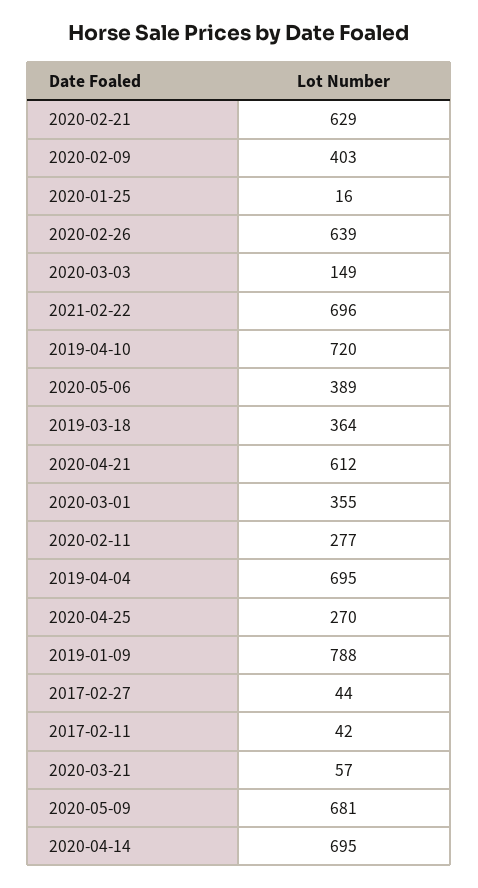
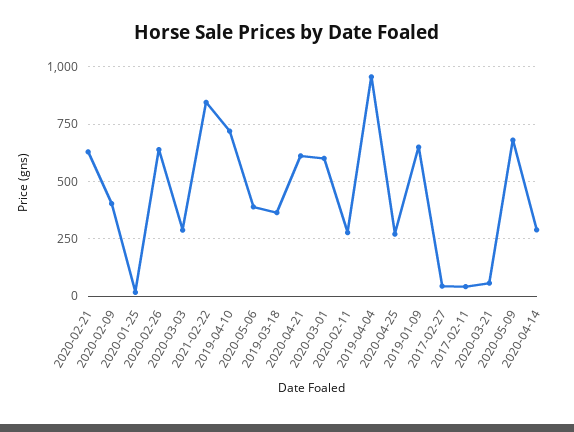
  {
    "2020-02-21": 629,
    "2020-02-09": 403,
    "2020-01-25": 16,
    "2020-02-26": 639,
-   "2020-03-03": 149,
+   "2020-03-03": 300,
-   "2021-02-22": 696,
+   "2021-02-22": 850,
    "2019-04-10": 720,
    "2020-05-06": 389,
    "2019-03-18": 364,
    "2020-04-21": 612,
-   "2020-03-01": 355,
+   "2020-03-01": 600,
    "2020-02-11": 277,
-   "2019-04-04": 695,
+   "2019-04-04": 950,
    "2020-04-25": 270,
-   "2019-01-09": 788,
+   "2019-01-09": 650,
    "2017-02-27": 44,
    "2017-02-11": 42,
    "2020-03-21": 57,
    "2020-05-09": 681,
-   "2020-04-14": 695
+   "2020-04-14": 300
  }

